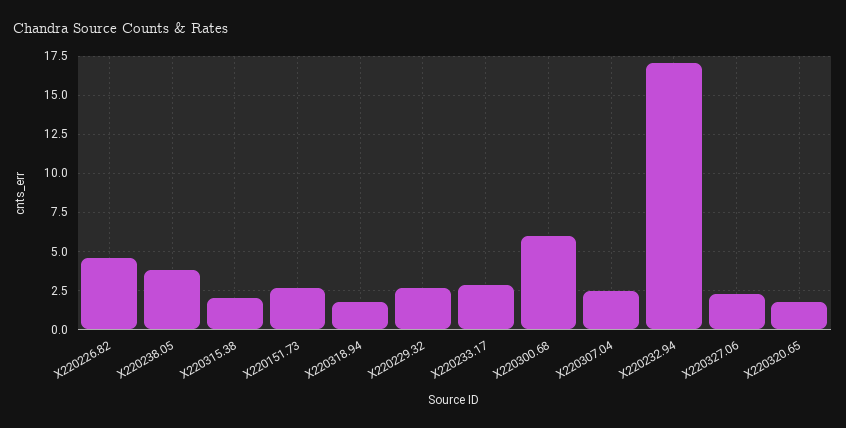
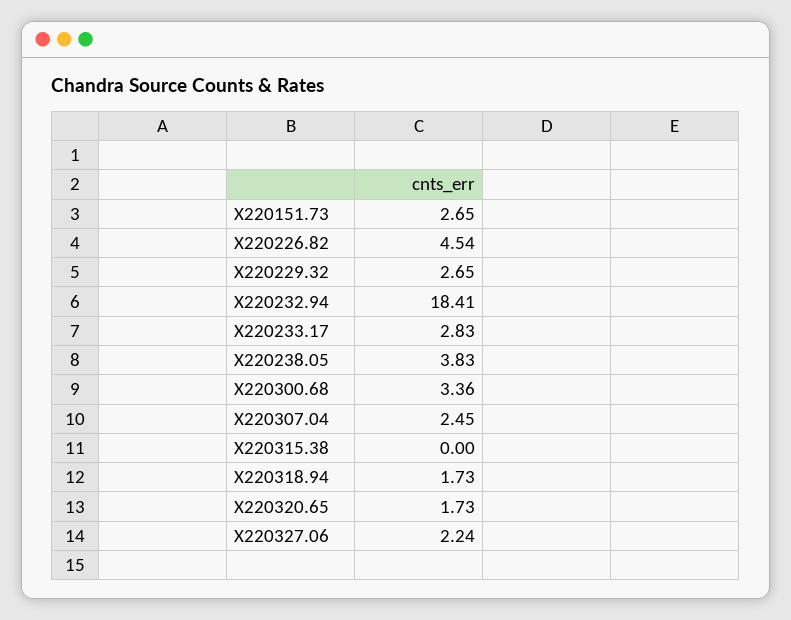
  {
    "X220226.82": 4.54,
    "X220238.05": 3.83,
-   "X220315.38": 2,
+   "X220315.38": 0,
    "X220151.73": 2.65,
    "X220318.94": 1.73,
    "X220229.32": 2.65,
    "X220233.17": 2.83,
-   "X220300.68": 6,
+   "X220300.68": 3.36,
    "X220307.04": 2.45,
-   "X220232.94": 17,
+   "X220232.94": 18.41,
    "X220327.06": 2.24,
    "X220320.65": 1.73
  }

